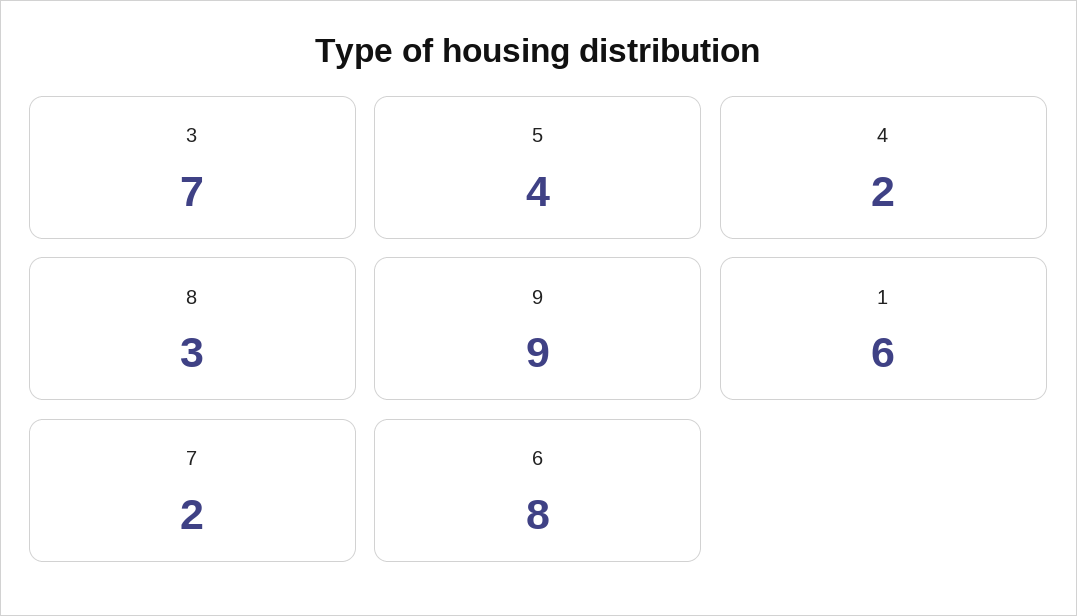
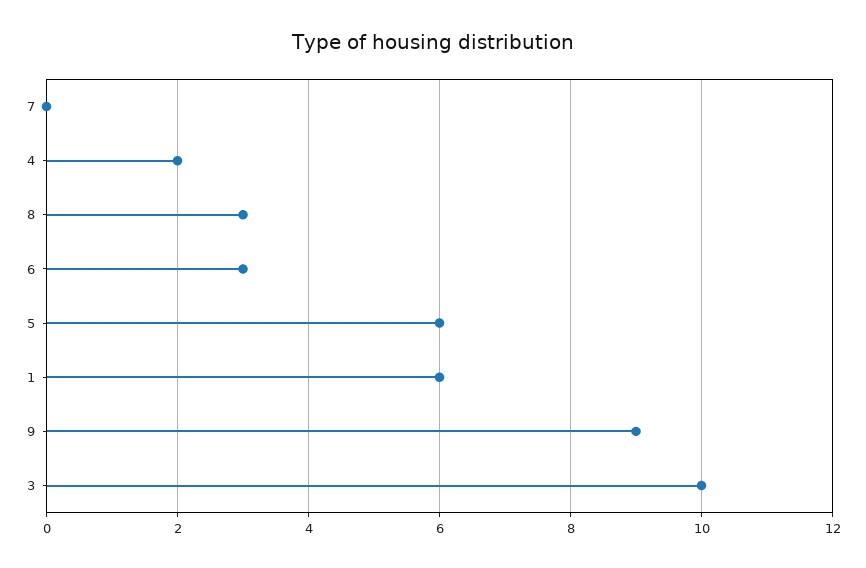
  {
-   "3": 7,
+   "3": 10,
-   "5": 4,
+   "5": 6,
    "4": 2,
    "8": 3,
    "9": 9,
    "1": 6,
-   "7": 2,
+   "7": 0,
-   "6": 8
+   "6": 3
  }

